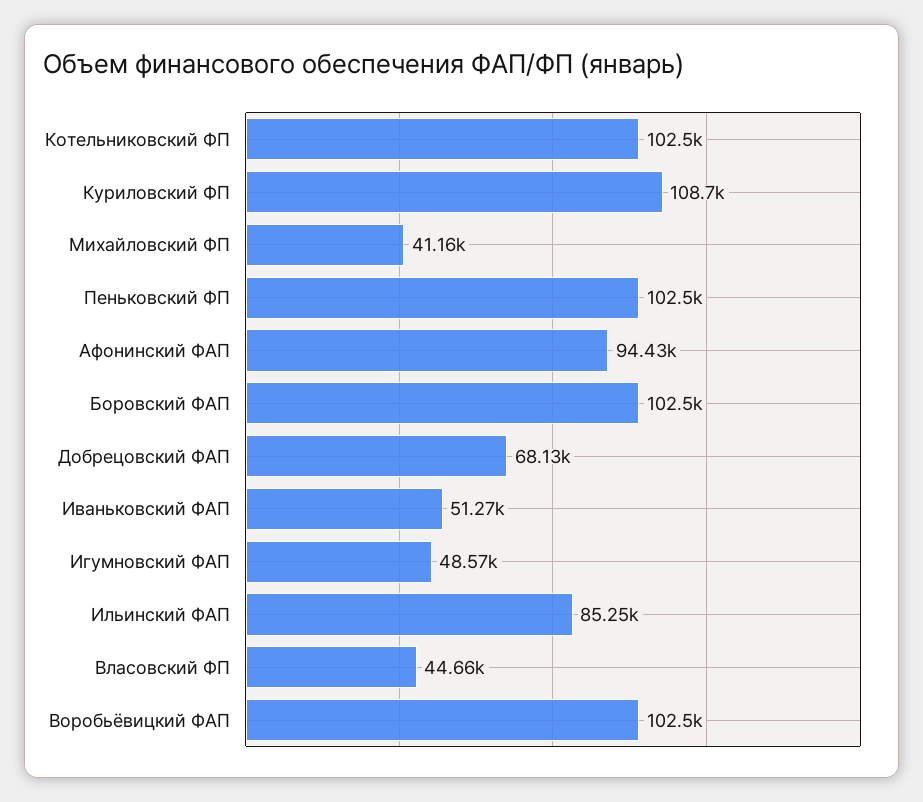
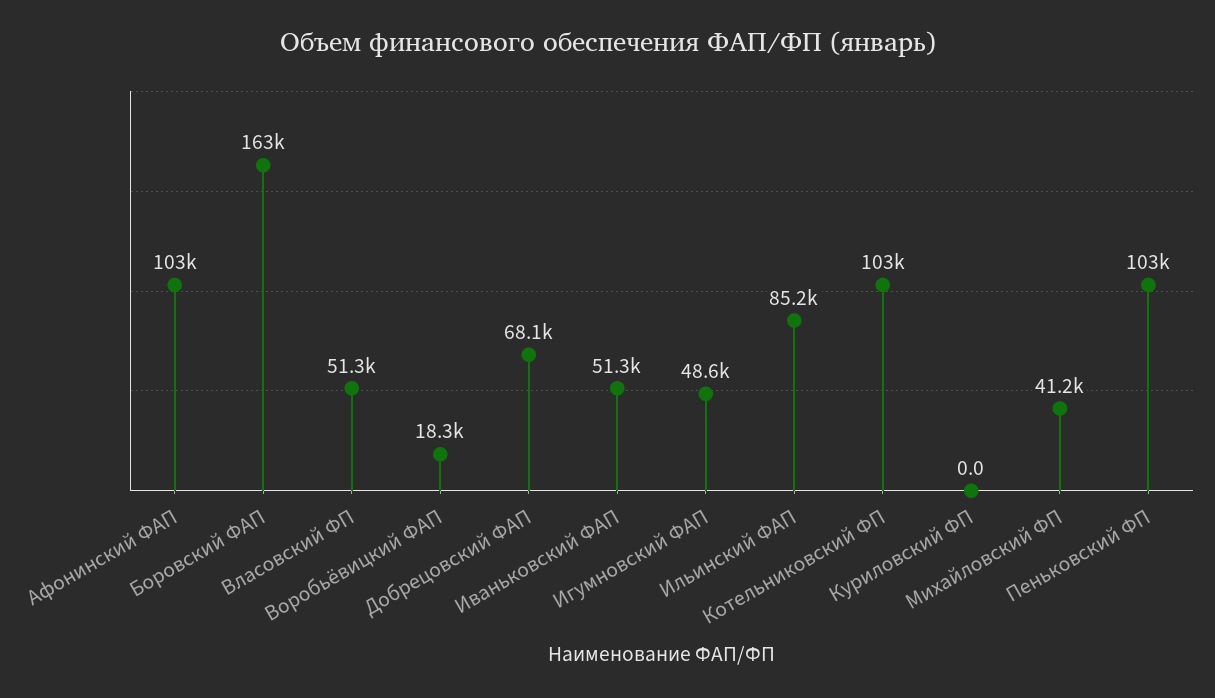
  {
    "Котельниковский ФП": 102500,
-   "Куриловский ФП": 108700,
+   "Куриловский ФП": 0,
    "Михайловский ФП": 41160,
    "Пеньковский ФП": 102500,
-   "Афонинский ФАП": 94430,
+   "Афонинский ФАП": 103000,
-   "Боровский ФАП": 102500,
+   "Боровский ФАП": 163000,
    "Добрецовский ФАП": 68130,
    "Иваньковский ФАП": 51270,
    "Игумновский ФАП": 48570,
    "Ильинский ФАП": 85250,
-   "Власовский ФП": 44660,
+   "Власовский ФП": 51300,
-   "Воробьёвицкий ФАП": 102500
+   "Воробьёвицкий ФАП": 18300
  }

